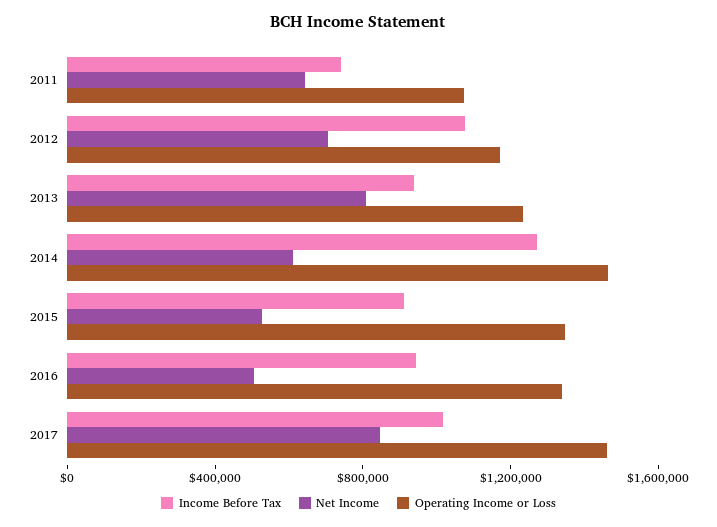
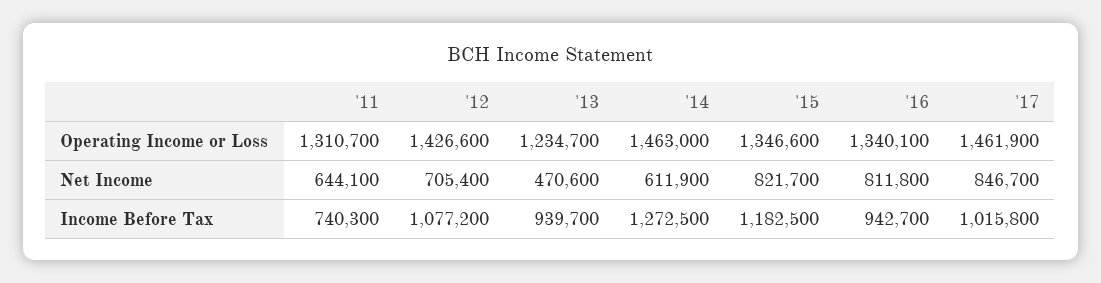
  {
    "Income Before Tax": {
      "2011": 740300,
      "2012": 1077200,
      "2013": 939700,
      "2014": 1272500,
-     "2015": 900000,
+     "2015": 1182500,
      "2016": 942700,
      "2017": 1015800
    },
    "Net Income": {
      "2011": 644100,
      "2012": 705400,
-     "2013": 800000,
+     "2013": 470600,
      "2014": 611900,
-     "2015": 500000,
+     "2015": 821700,
-     "2016": 500000,
+     "2016": 811800,
      "2017": 846700
    },
    "Operating Income or Loss": {
-     "2011": 1100000,
+     "2011": 1310700,
-     "2012": 1200000,
+     "2012": 1426600,
      "2013": 1234700,
      "2014": 1463000,
      "2015": 1346600,
      "2016": 1340100,
      "2017": 1461900
    }
  }

